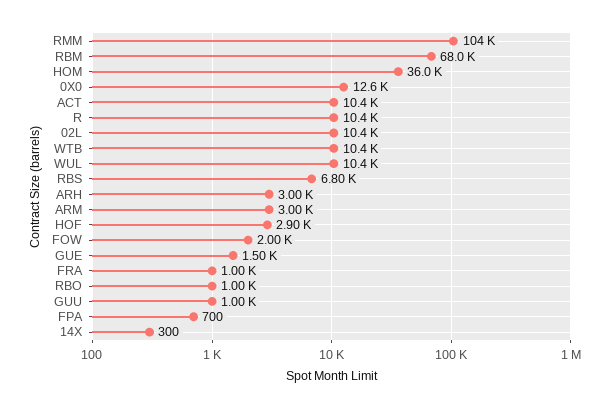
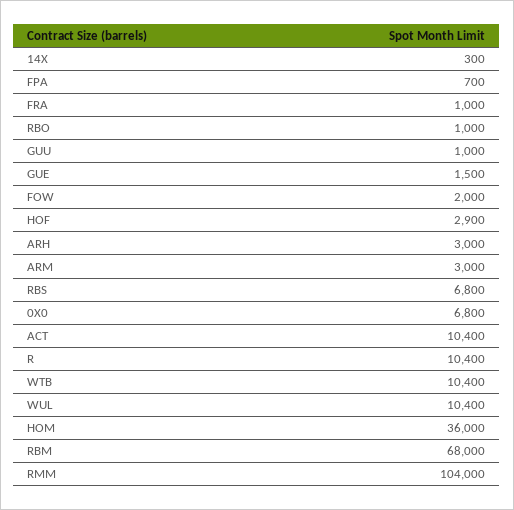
  {
    "RMM": 104000,
    "RBM": 68000,
    "HOM": 36000,
-   "0X0": 12600,
+   "0X0": 6800,
    "ACT": 10400,
    "R": 10400,
-   "02L": 10400,
    "WTB": 10400,
    "WUL": 10400,
    "RBS": 6800,
    "ARH": 3000,
    "ARM": 3000,
    "HOF": 2900,
    "FOW": 2000,
    "GUE": 1500,
    "FRA": 1000,
    "RBO": 1000,
    "GUU": 1000,
    "FPA": 700,
    "14X": 300
  }

